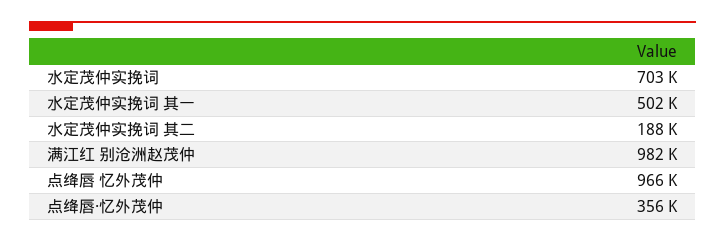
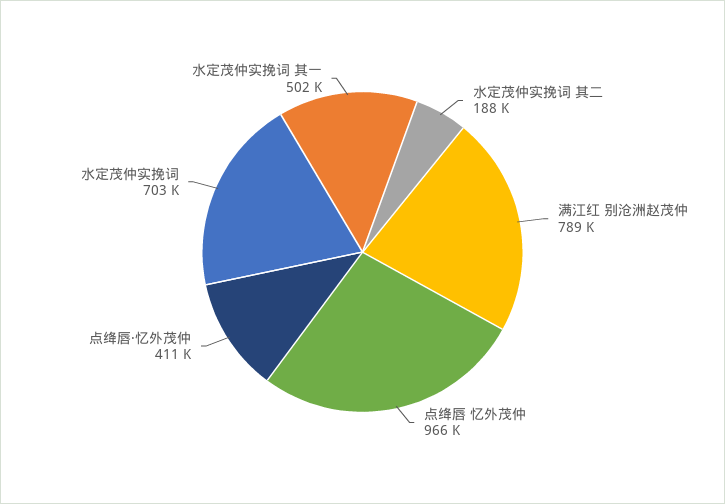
  {
    "水定茂仲实挽词": 703000,
    "水定茂仲实挽词 其一": 502000,
    "水定茂仲实挽词 其二": 188000,
-   "满江红 别沧洲赵茂仲": 982000,
+   "满江红 别沧洲赵茂仲": 789000,
    "点绛唇 忆外茂仲": 966000,
-   "点绛唇·忆外茂仲": 356000
+   "点绛唇·忆外茂仲": 411000
  }

